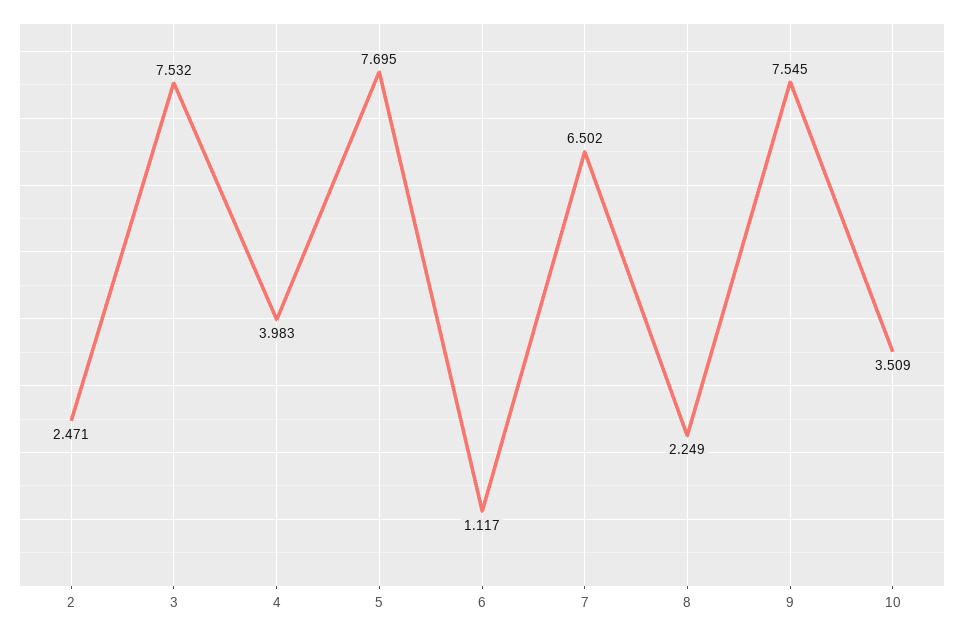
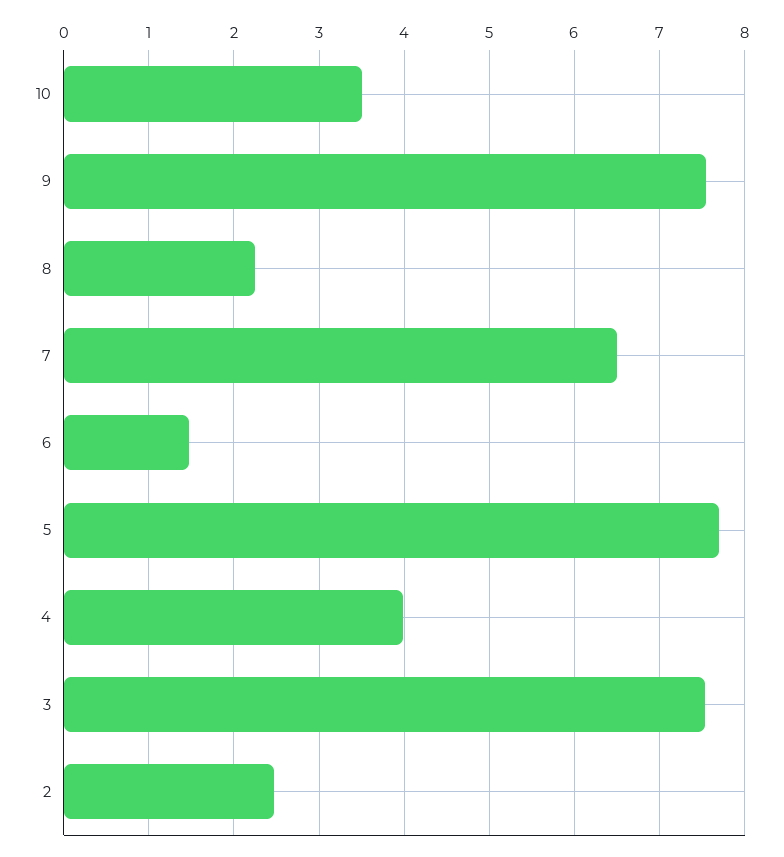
  {
    "2": 2.471,
    "3": 7.532,
    "4": 3.983,
    "5": 7.695,
-   "6": 1.117,
+   "6": 1.5,
    "7": 6.502,
    "8": 2.249,
    "9": 7.545,
    "10": 3.509
  }

